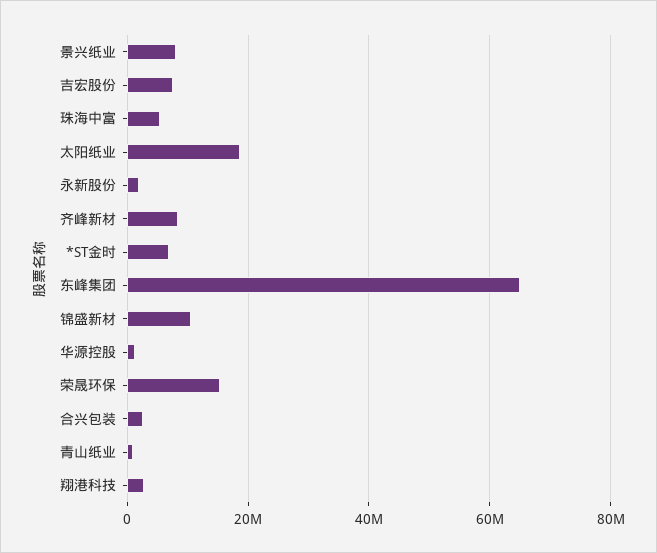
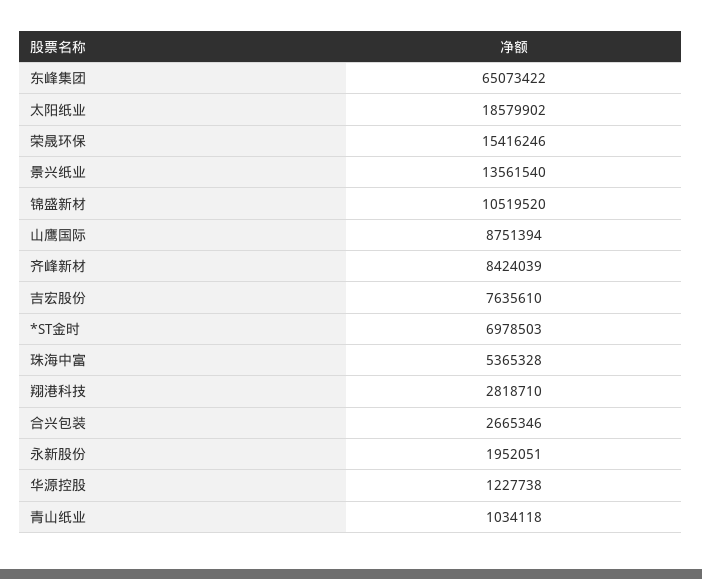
  {
-   "景兴纸业": 8000000,
+   "景兴纸业": 13561540,
    "吉宏股份": 7635610,
    "珠海中富": 5365328,
    "太阳纸业": 18579902,
    "永新股份": 1952051,
    "齐峰新材": 8424039,
    "*ST金时": 6978503,
    "东峰集团": 65073422,
    "锦盛新材": 10519520,
    "华源控股": 1227738,
    "荣晟环保": 15416246,
    "合兴包装": 2665346,
    "青山纸业": 1034118,
-   "翔港科技": 2818710
+   "翔港科技": 2818710,
+   "山鹰国际": 8751394
  }

